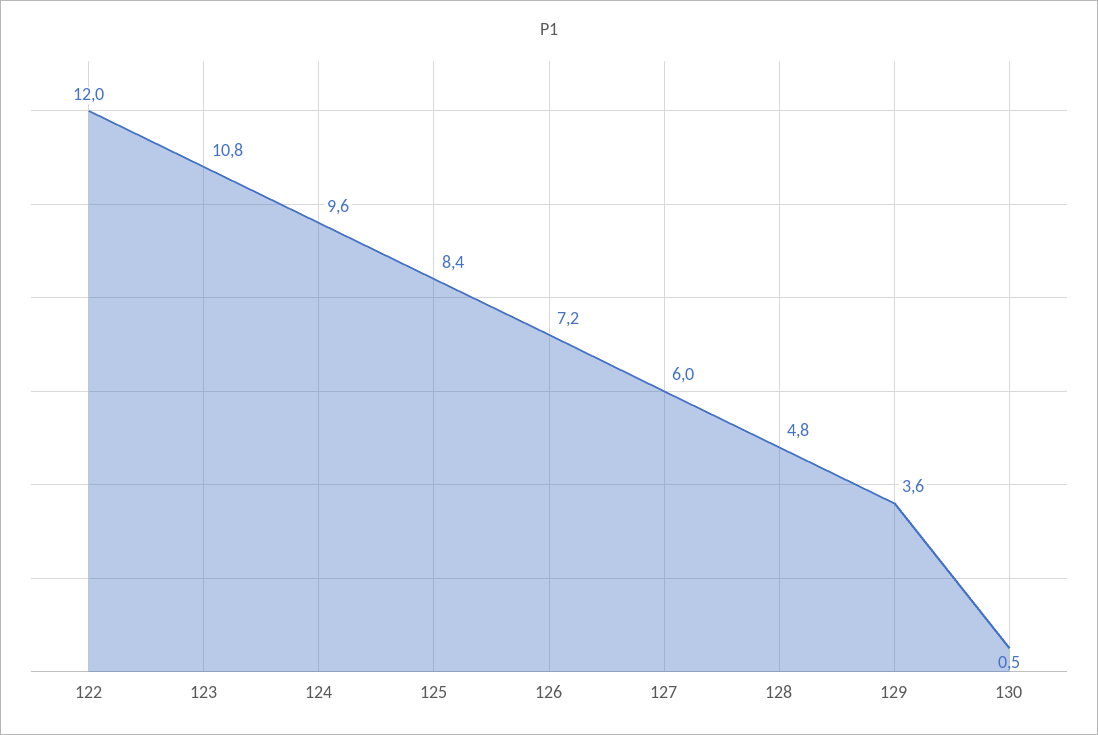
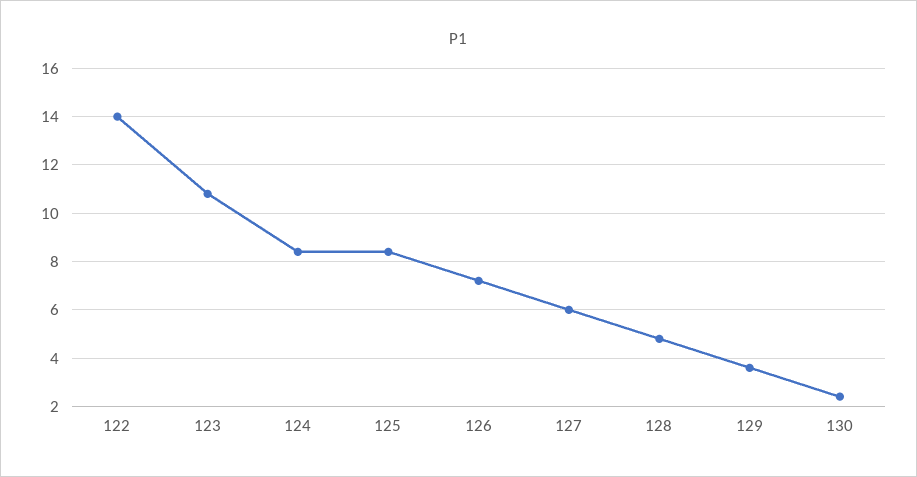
  {
-   "122": 12,
+   "122": 14,
    "123": 10.8,
-   "124": 9.6,
+   "124": 8.5,
    "125": 8.4,
    "126": 7.2,
    "127": 6,
    "128": 4.8,
    "129": 3.6,
-   "130": 0.5
+   "130": 2.5
  }

